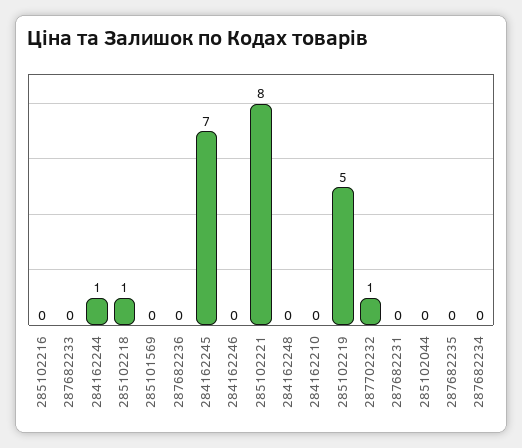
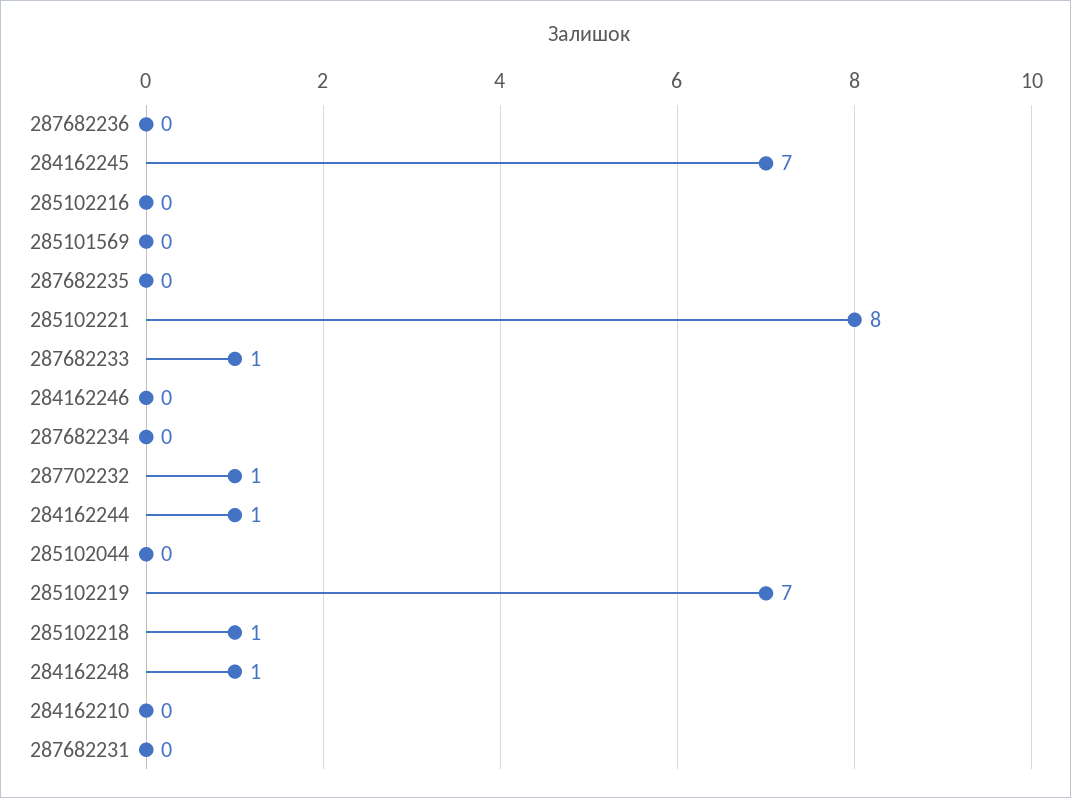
  {
    "285102216": 0,
-   "287682233": 0,
+   "287682233": 1,
    "284162244": 1,
    "285102218": 1,
    "285101569": 0,
    "287682236": 0,
    "284162245": 7,
    "284162246": 0,
    "285102221": 8,
-   "284162248": 0,
+   "284162248": 1,
    "284162210": 0,
-   "285102219": 5,
+   "285102219": 7,
    "287702232": 1,
    "287682231": 0,
    "285102044": 0,
    "287682235": 0,
    "287682234": 0
  }

